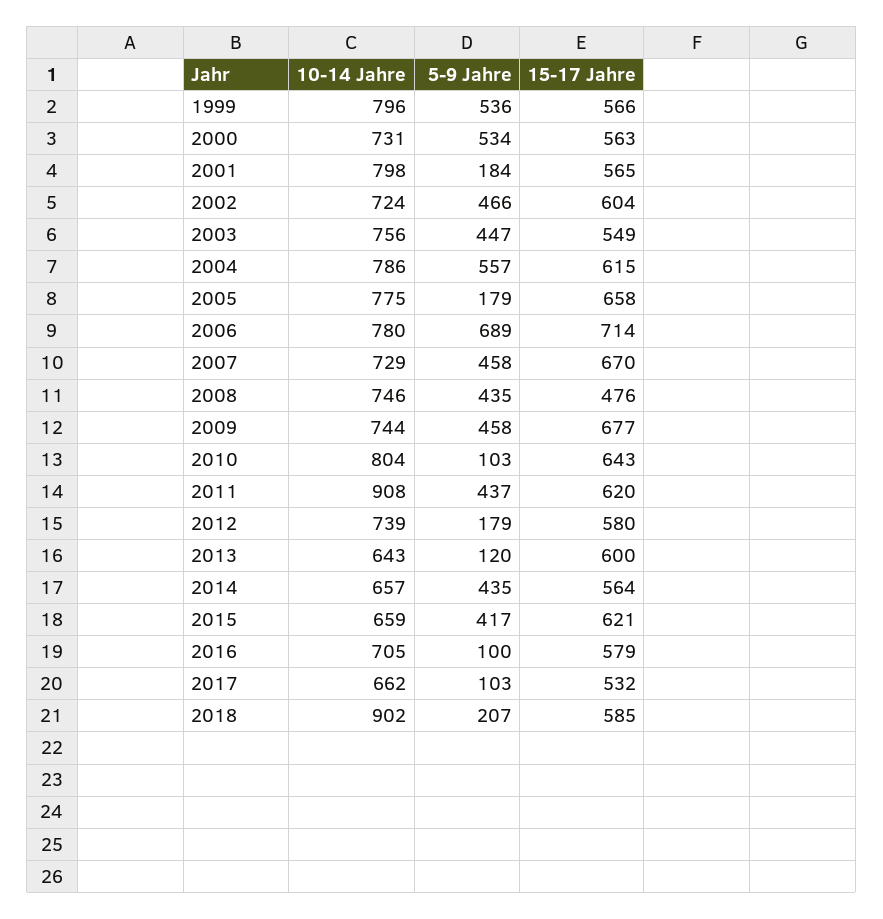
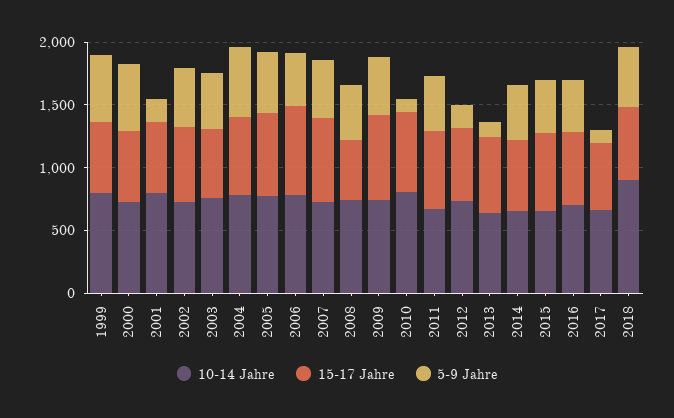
  {
    "10-14 Jahre": {
      "1999": 796,
      "2000": 731,
      "2001": 798,
      "2002": 724,
      "2003": 756,
      "2004": 786,
      "2005": 775,
      "2006": 780,
      "2007": 729,
      "2008": 746,
      "2009": 744,
      "2010": 804,
-     "2011": 908,
+     "2011": 700,
      "2012": 739,
      "2013": 643,
      "2014": 657,
      "2015": 659,
      "2016": 705,
      "2017": 662,
      "2018": 902
    },
    "5-9 Jahre": {
      "1999": 536,
      "2000": 534,
      "2001": 184,
      "2002": 466,
      "2003": 447,
      "2004": 557,
-     "2005": 179,
+     "2005": 500,
-     "2006": 689,
+     "2006": 400,
      "2007": 458,
      "2008": 435,
      "2009": 458,
      "2010": 103,
      "2011": 437,
      "2012": 179,
      "2013": 120,
      "2014": 435,
      "2015": 417,
-     "2016": 100,
+     "2016": 400,
      "2017": 103,
-     "2018": 207
+     "2018": 500
    },
    "15-17 Jahre": {
      "1999": 566,
      "2000": 563,
      "2001": 565,
      "2002": 604,
      "2003": 549,
      "2004": 615,
      "2005": 658,
      "2006": 714,
      "2007": 670,
      "2008": 476,
      "2009": 677,
      "2010": 643,
      "2011": 620,
      "2012": 580,
      "2013": 600,
      "2014": 564,
      "2015": 621,
      "2016": 579,
      "2017": 532,
      "2018": 585
    }
  }

